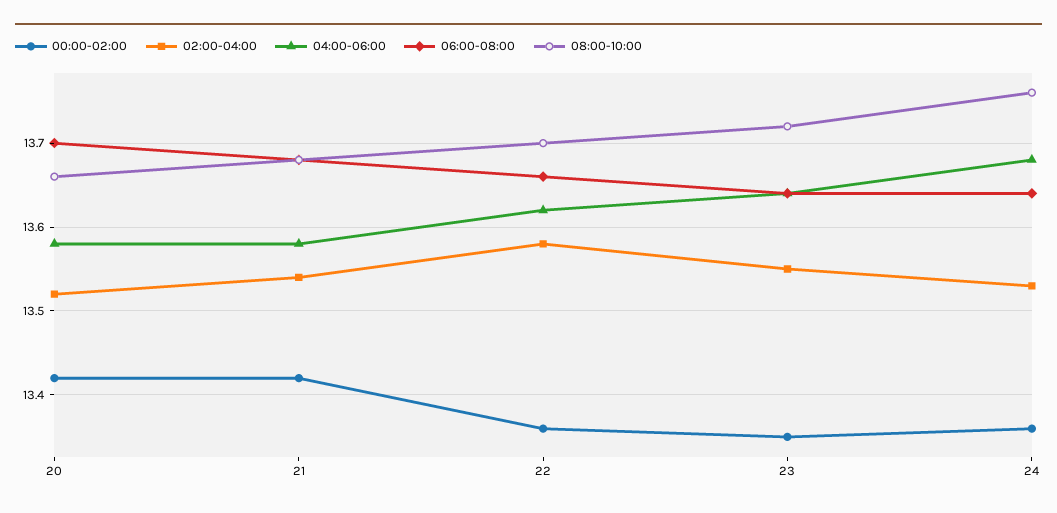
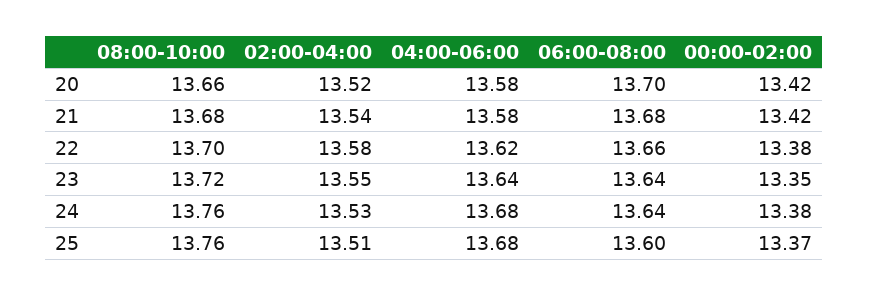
  {
    "00:00-02:00": {
      "20": 13.42,
      "21": 13.42,
-     "22": 13.36,
+     "22": 13.38,
      "23": 13.35,
-     "24": 13.36
+     "24": 13.38,
+     "25": 13.37
    },
    "02:00-04:00": {
      "20": 13.52,
      "21": 13.54,
      "22": 13.58,
      "23": 13.55,
-     "24": 13.53
+     "24": 13.53,
+     "25": 13.51
    },
    "04:00-06:00": {
      "20": 13.58,
      "21": 13.58,
      "22": 13.62,
      "23": 13.64,
-     "24": 13.68
+     "24": 13.68,
+     "25": 13.68
    },
    "06:00-08:00": {
      "20": 13.7,
      "21": 13.68,
      "22": 13.66,
      "23": 13.64,
-     "24": 13.64
+     "24": 13.64,
+     "25": 13.6
    },
    "08:00-10:00": {
      "20": 13.66,
      "21": 13.68,
      "22": 13.7,
      "23": 13.72,
-     "24": 13.76
+     "24": 13.76,
+     "25": 13.76
    }
  }

